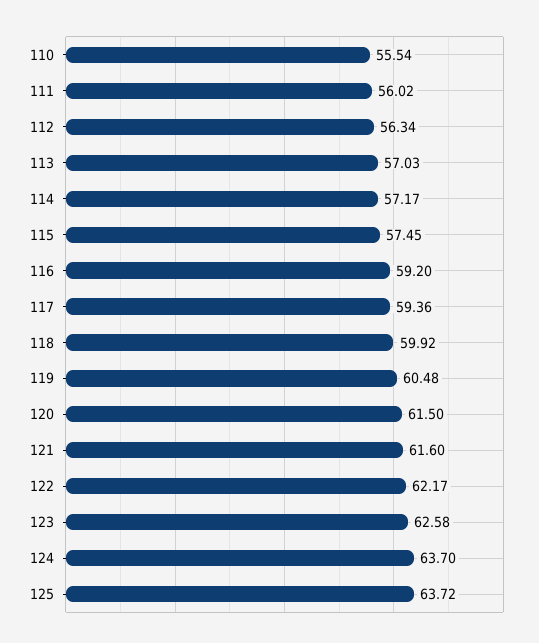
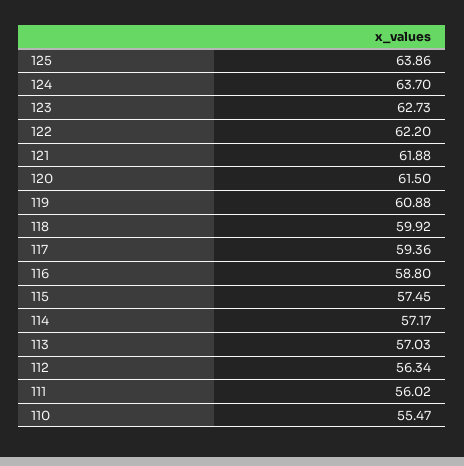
  {
-   "110": 55.54,
+   "110": 55.47,
    "111": 56.02,
    "112": 56.34,
    "113": 57.03,
    "114": 57.17,
    "115": 57.45,
-   "116": 59.2,
+   "116": 58.8,
    "117": 59.36,
    "118": 59.92,
-   "119": 60.48,
+   "119": 60.88,
    "120": 61.5,
-   "121": 61.6,
+   "121": 61.88,
-   "122": 62.17,
+   "122": 62.2,
-   "123": 62.58,
+   "123": 62.73,
    "124": 63.7,
-   "125": 63.72
+   "125": 63.86
  }

